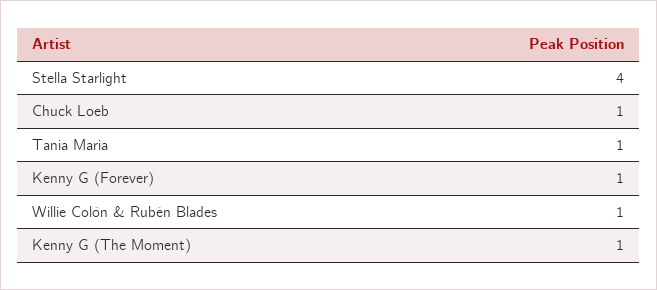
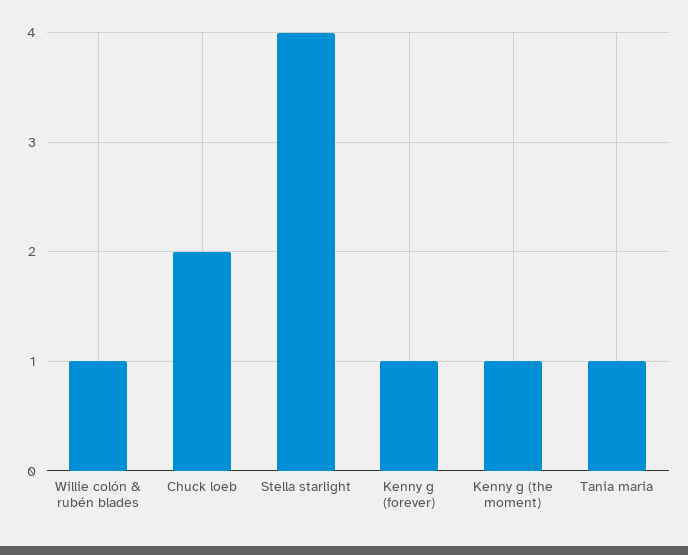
  {
    "Stella Starlight": 4,
-   "Chuck Loeb": 1,
+   "Chuck Loeb": 2,
    "Tania Maria": 1,
    "Kenny G (Forever)": 1,
    "Willie Colón & Rubén Blades": 1,
    "Kenny G (The Moment)": 1
  }

